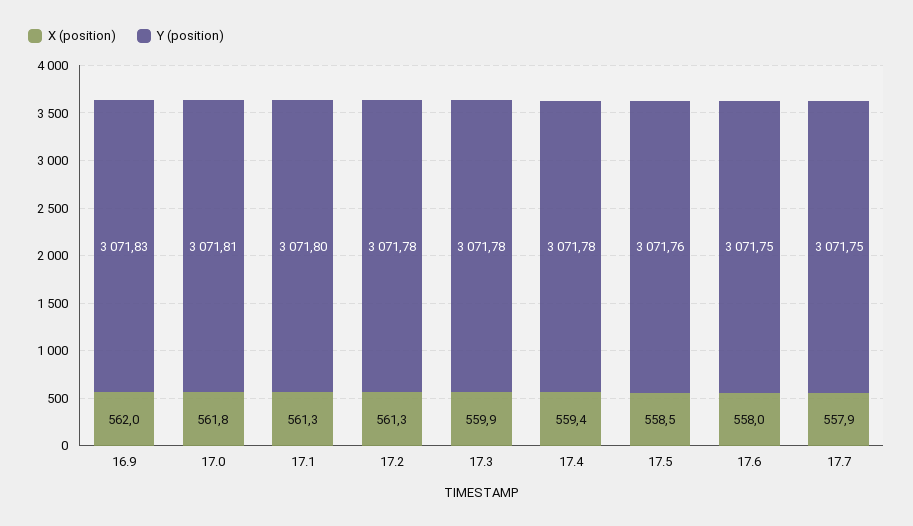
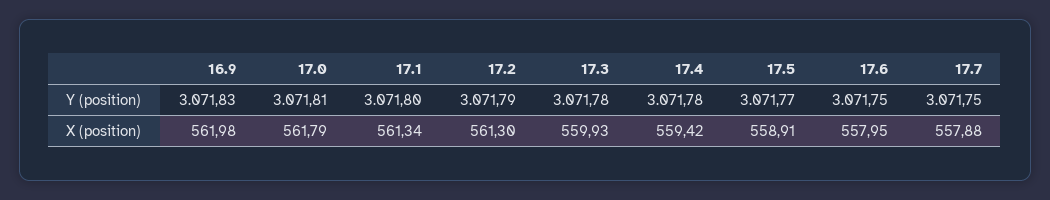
  {
    "X (position)": {
      "16.9": 561.98,
      "17.0": 561.79,
      "17.1": 561.34,
      "17.2": 561.3,
      "17.3": 559.93,
      "17.4": 559.42,
-     "17.5": 558.5,
+     "17.5": 558.91,
      "17.6": 557.95,
      "17.7": 557.88
    },
    "Y (position)": {
      "16.9": 3071.83,
      "17.0": 3071.81,
      "17.1": 3071.8,
-     "17.2": 3071.78,
+     "17.2": 3071.79,
      "17.3": 3071.78,
      "17.4": 3071.78,
-     "17.5": 3071.76,
+     "17.5": 3071.77,
      "17.6": 3071.75,
      "17.7": 3071.75
    }
  }

